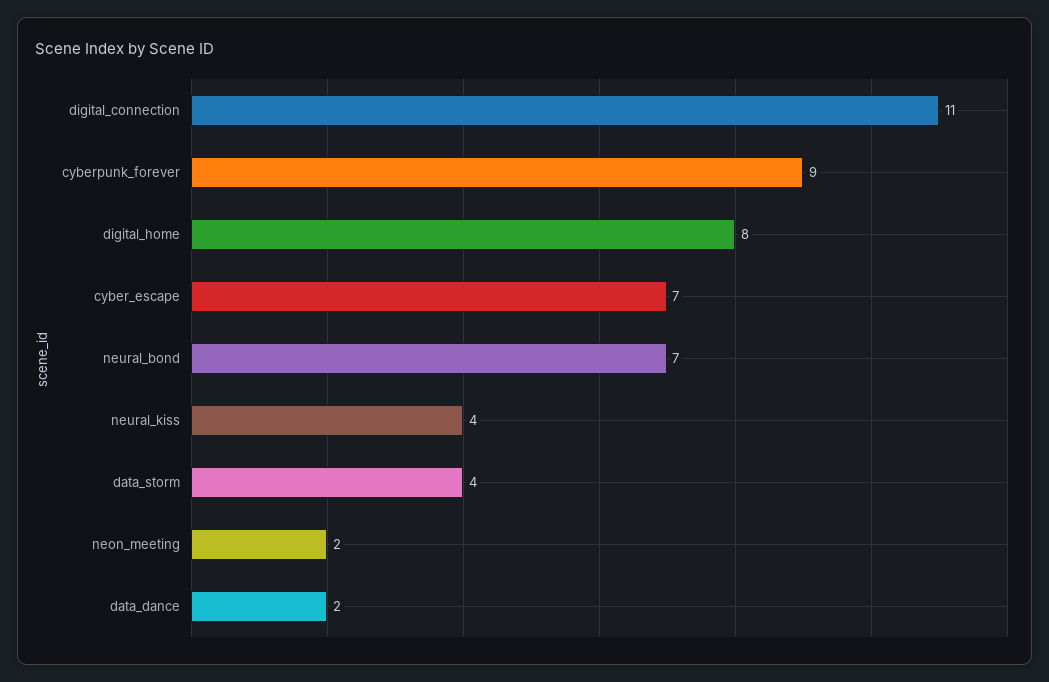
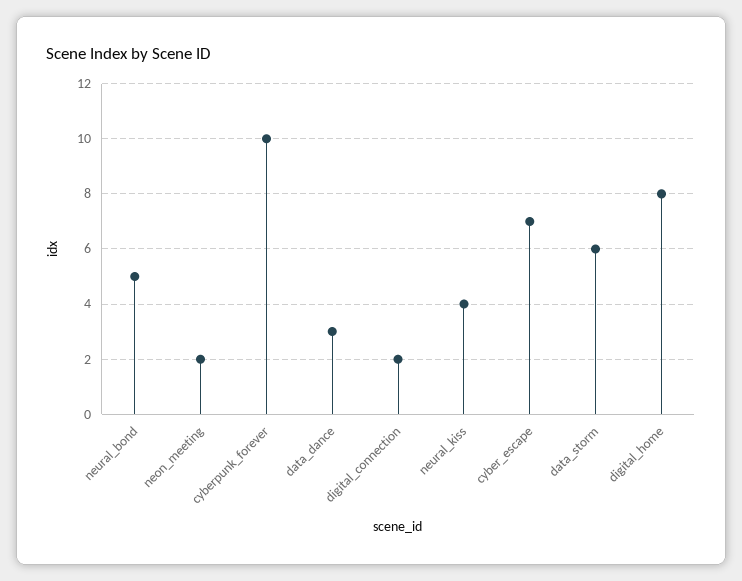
  {
-   "digital_connection": 11,
+   "digital_connection": 2,
-   "cyberpunk_forever": 9,
+   "cyberpunk_forever": 10,
    "digital_home": 8,
    "cyber_escape": 7,
-   "neural_bond": 7,
+   "neural_bond": 5,
    "neural_kiss": 4,
-   "data_storm": 4,
+   "data_storm": 6,
    "neon_meeting": 2,
-   "data_dance": 2
+   "data_dance": 3
  }

